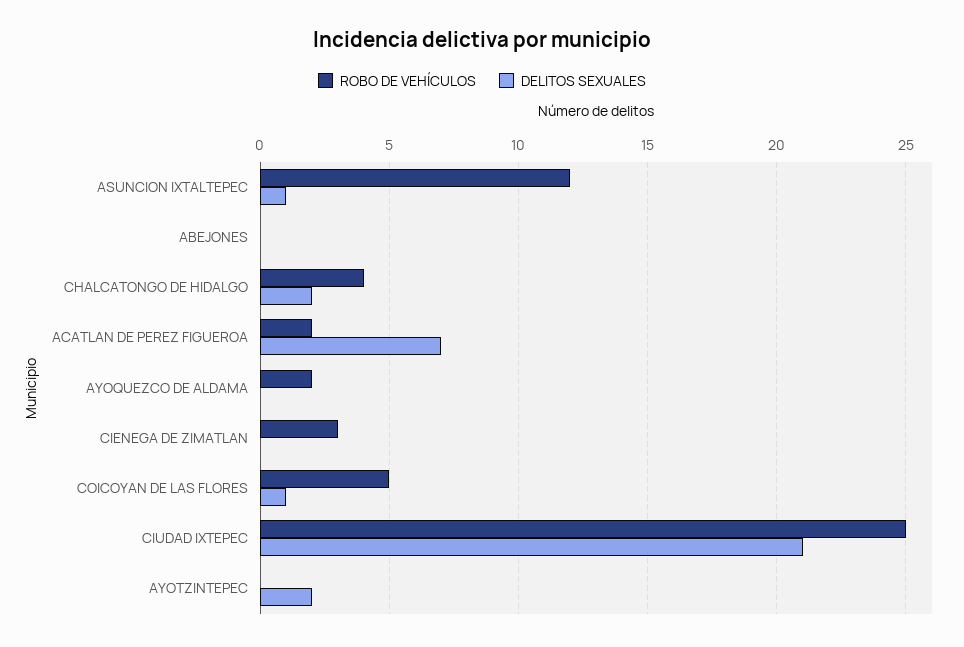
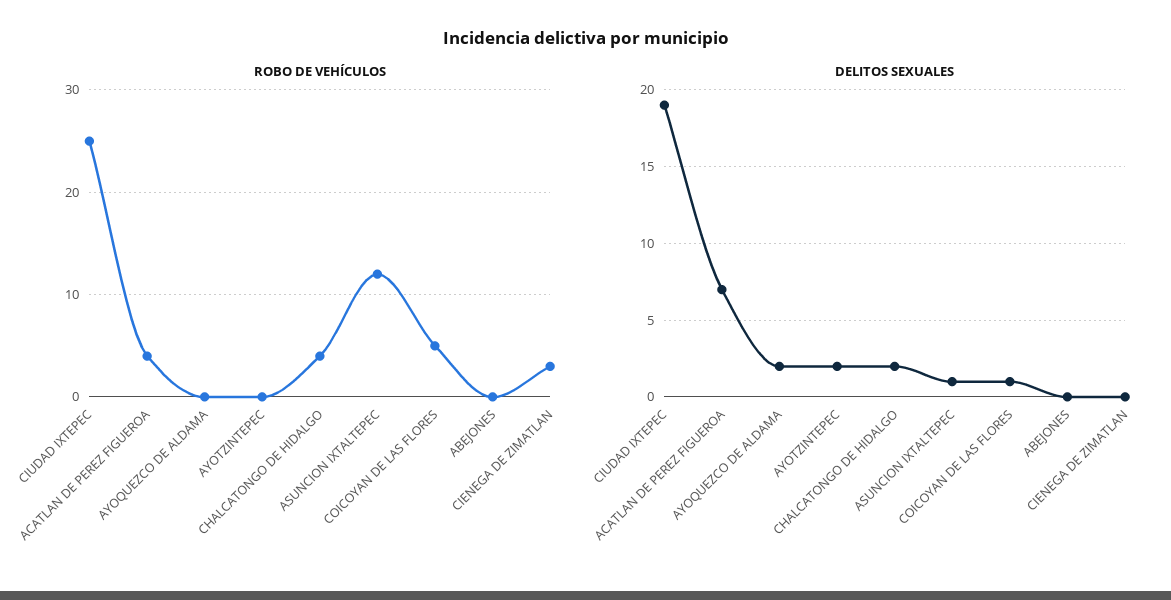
  {
    "ROBO DE VEHÍCULOS": {
      "ASUNCION IXTALTEPEC": 12,
      "ABEJONES": 0,
      "CHALCATONGO DE HIDALGO": 4,
-     "ACATLAN DE PEREZ FIGUEROA": 2,
+     "ACATLAN DE PEREZ FIGUEROA": 4,
-     "AYOQUEZCO DE ALDAMA": 2,
+     "AYOQUEZCO DE ALDAMA": 0,
      "CIENEGA DE ZIMATLAN": 3,
      "COICOYAN DE LAS FLORES": 5,
      "CIUDAD IXTEPEC": 25,
      "AYOTZINTEPEC": 0
    },
    "DELITOS SEXUALES": {
      "ASUNCION IXTALTEPEC": 1,
      "ABEJONES": 0,
      "CHALCATONGO DE HIDALGO": 2,
      "ACATLAN DE PEREZ FIGUEROA": 7,
-     "AYOQUEZCO DE ALDAMA": 0,
+     "AYOQUEZCO DE ALDAMA": 2,
      "CIENEGA DE ZIMATLAN": 0,
      "COICOYAN DE LAS FLORES": 1,
-     "CIUDAD IXTEPEC": 21,
+     "CIUDAD IXTEPEC": 19,
      "AYOTZINTEPEC": 2
    }
  }

